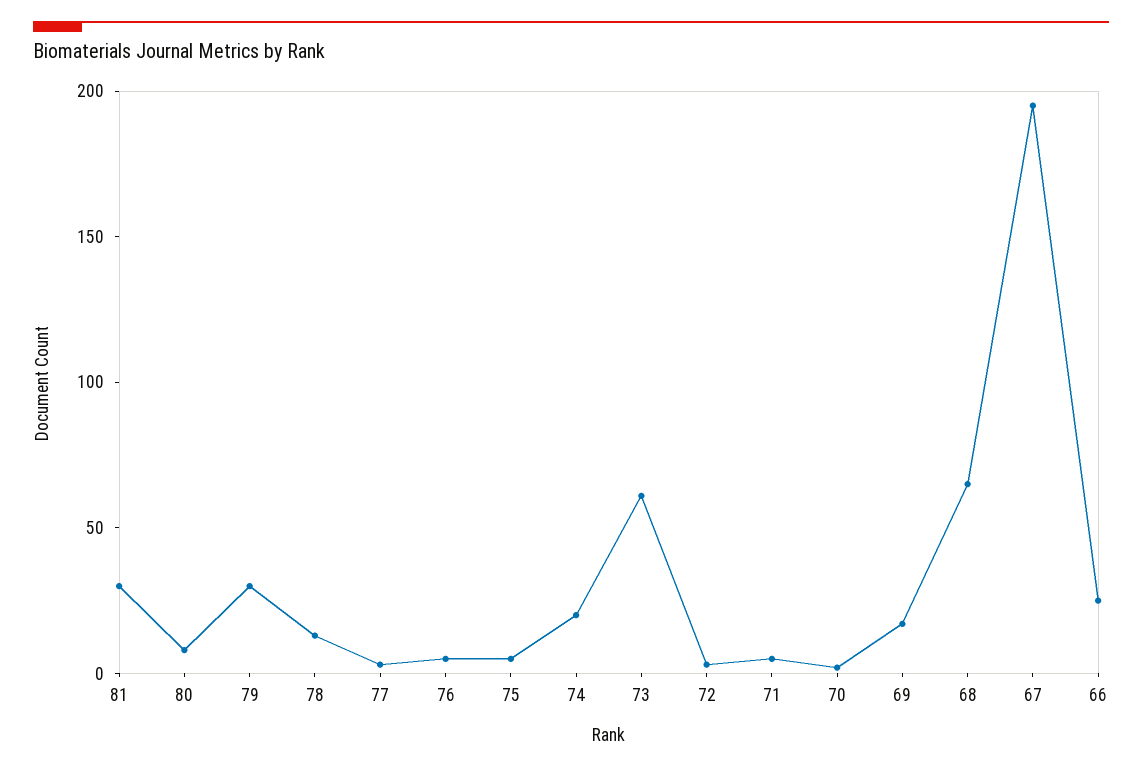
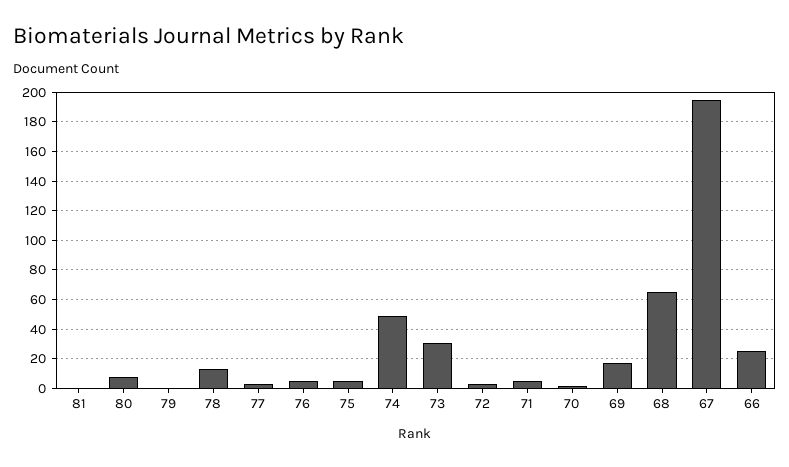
  {
-   "81": 30,
+   "81": 0,
    "80": 10,
-   "79": 30,
+   "79": 0,
    "78": 15,
    "77": 5,
    "76": 5,
    "75": 5,
-   "74": 20,
+   "74": 50,
-   "73": 60,
+   "73": 30,
    "72": 5,
    "71": 5,
    "70": 0,
    "69": 15,
    "68": 65,
    "67": 195,
    "66": 25
  }

